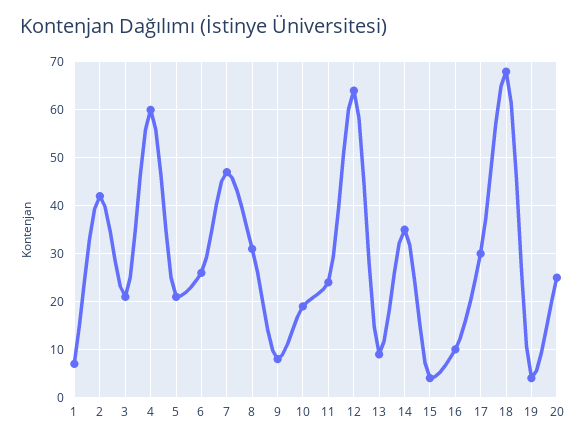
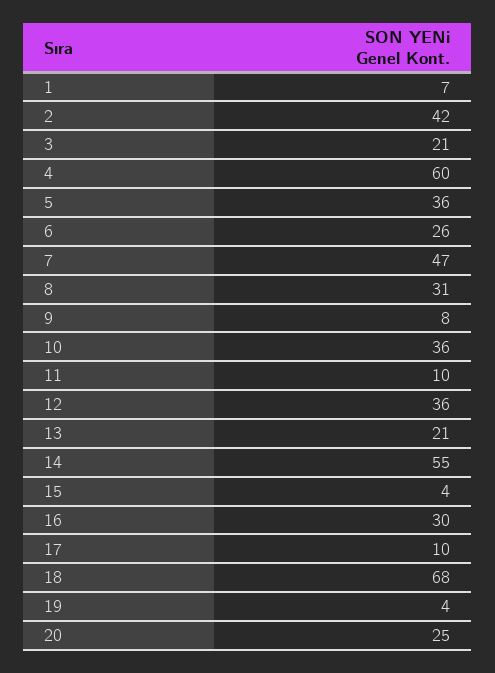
  {
    "1": 7,
    "2": 42,
    "3": 21,
    "4": 60,
-   "5": 20,
+   "5": 36,
    "6": 26,
    "7": 47,
    "8": 31,
    "9": 8,
-   "10": 20,
+   "10": 36,
-   "11": 25,
+   "11": 10,
-   "12": 65,
+   "12": 36,
-   "13": 10,
+   "13": 21,
-   "14": 35,
+   "14": 55,
    "15": 4,
-   "16": 10,
+   "16": 30,
-   "17": 30,
+   "17": 10,
    "18": 68,
    "19": 4,
    "20": 25
  }

